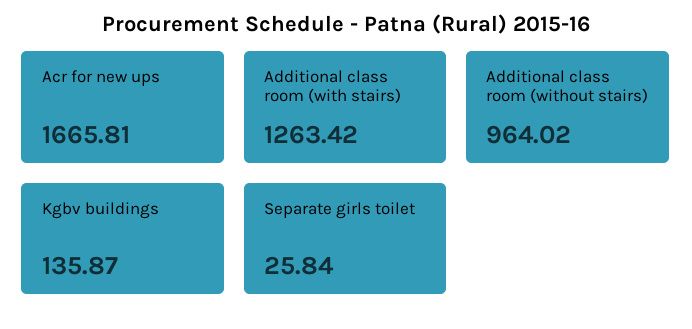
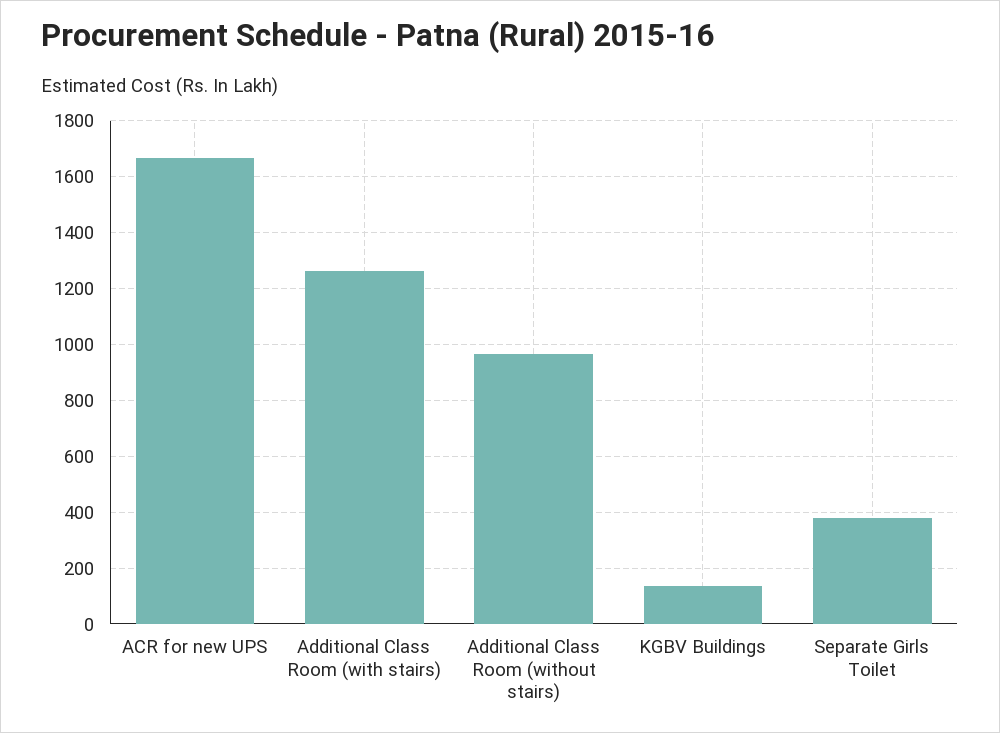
  {
    "Acr for new ups": 1665.81,
    "Additional class room (with stairs)": 1263.42,
    "Additional class room (without stairs)": 964.02,
    "Kgbv buildings": 135.87,
-   "Separate girls toilet": 25.84
+   "Separate girls toilet": 375
  }

